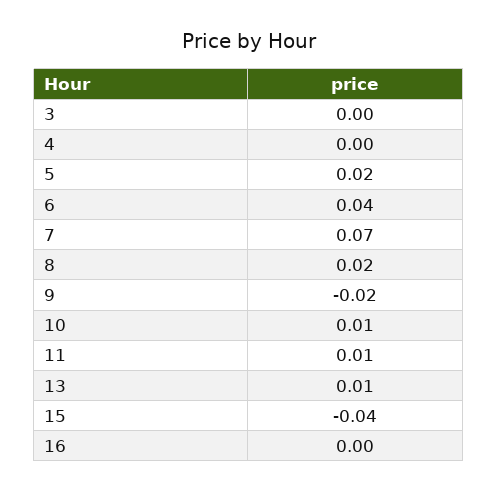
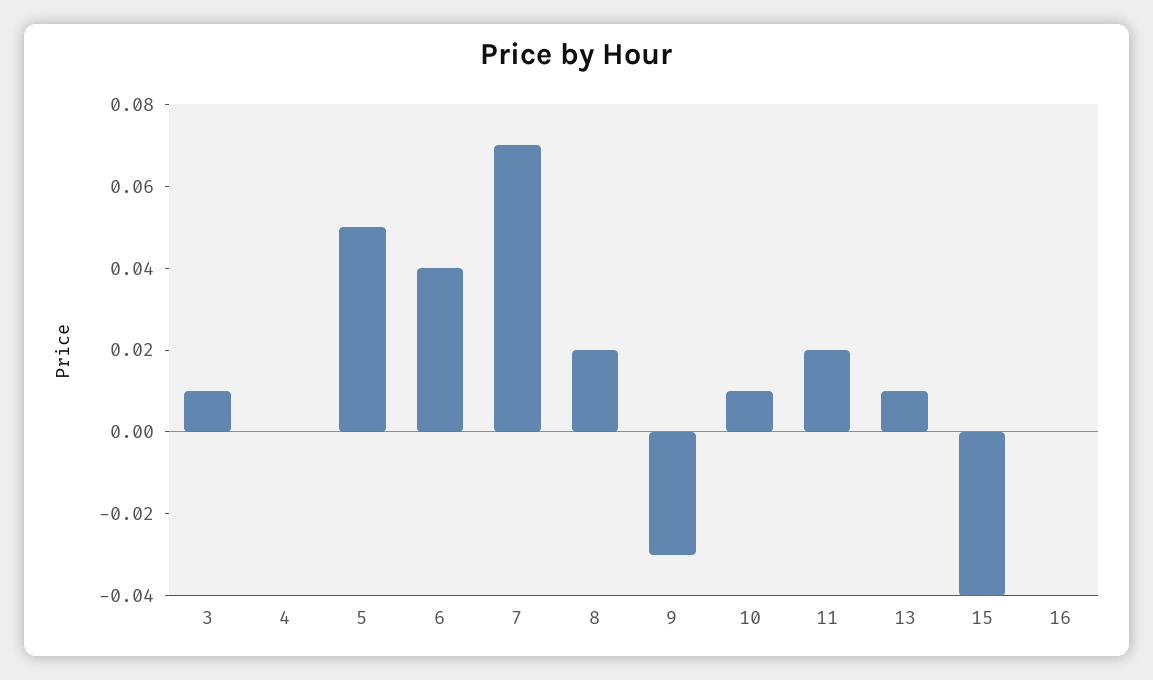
  {
-   "3": 0,
+   "3": 0.01,
    "4": 0,
-   "5": 0.02,
+   "5": 0.05,
    "6": 0.04,
    "7": 0.07,
    "8": 0.02,
-   "9": -0.02,
+   "9": -0.03,
    "10": 0.01,
-   "11": 0.01,
+   "11": 0.02,
    "13": 0.01,
    "15": -0.04,
    "16": 0
  }

